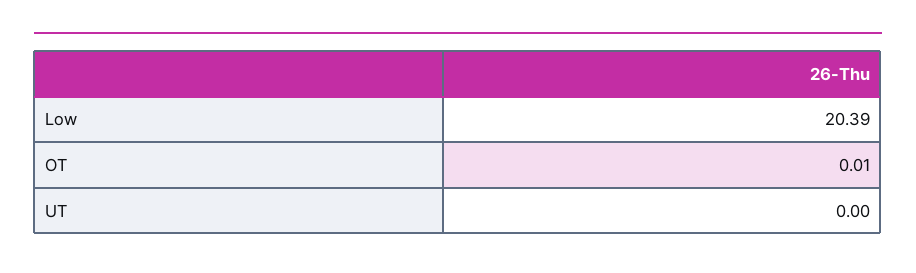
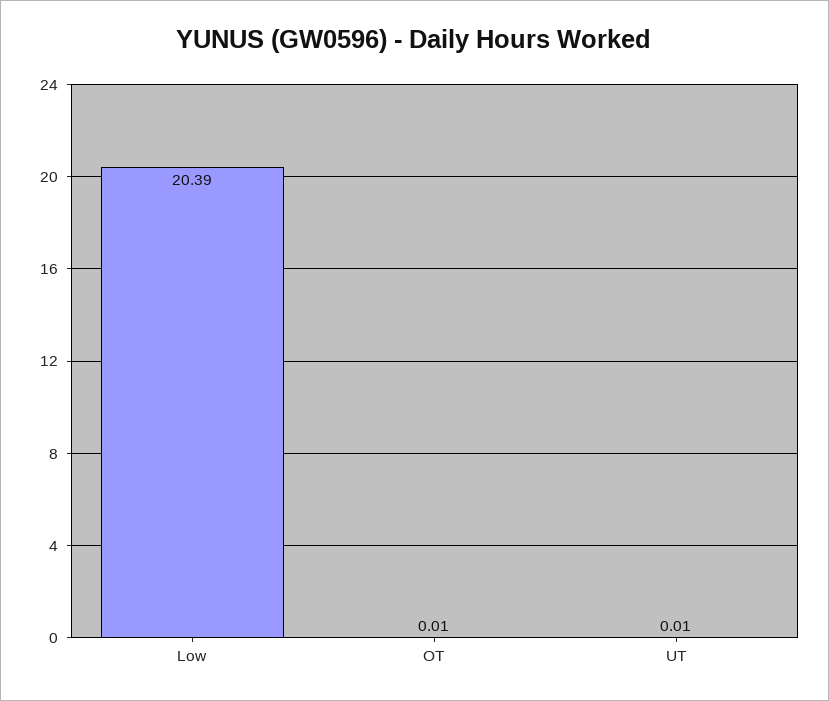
  {
    "Low": 20.39,
    "OT": 0.01,
-   "UT": 0
+   "UT": 0.01
  }

